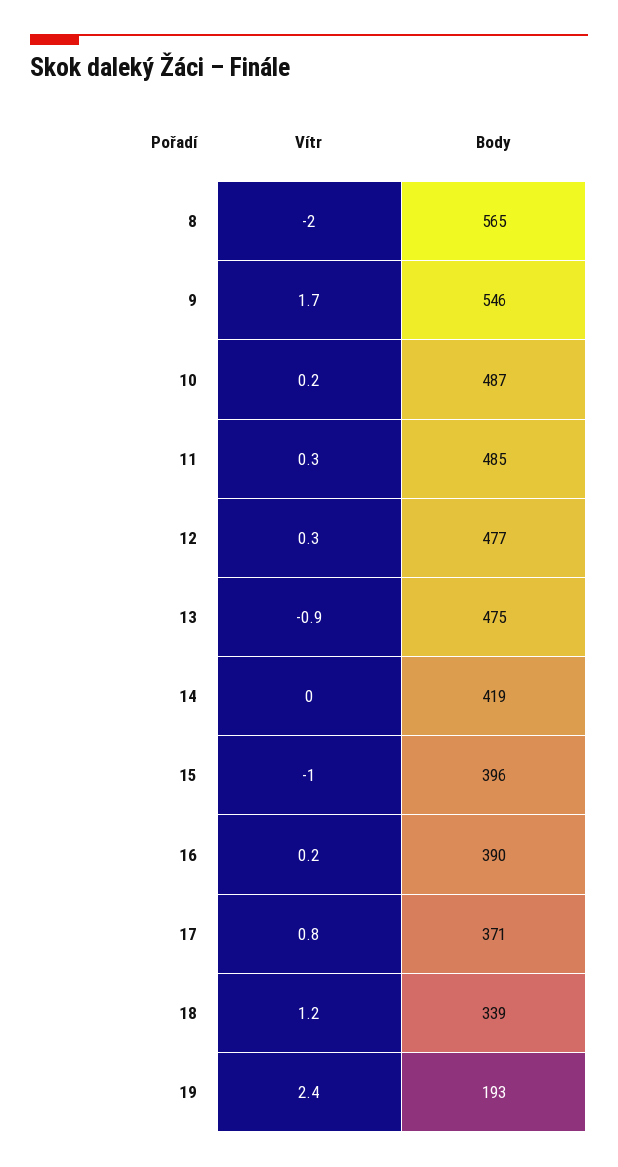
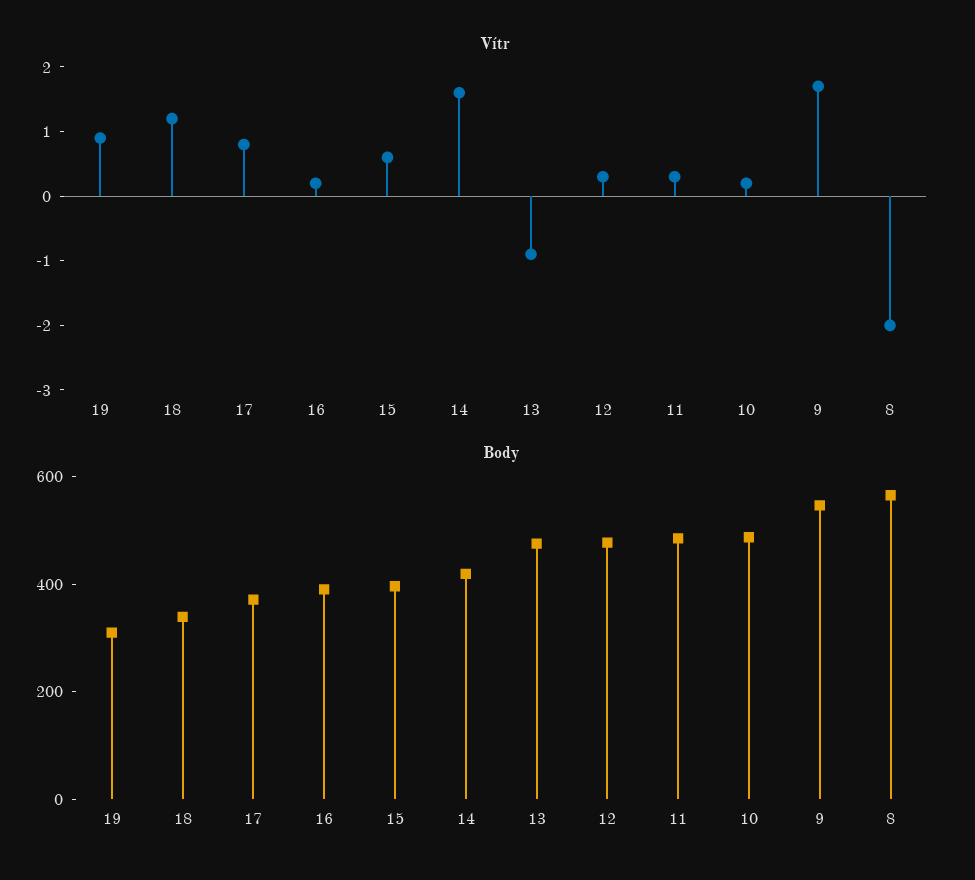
  {
    "Vítr": {
      "8": -2,
      "9": 1.7,
      "10": 0.2,
      "11": 0.3,
      "12": 0.3,
      "13": -0.9,
-     "14": 0,
+     "14": 1.5,
-     "15": -1,
+     "15": 0.5,
      "16": 0.2,
      "17": 0.8,
      "18": 1.2,
-     "19": 2.4
+     "19": 1
    },
    "Body": {
      "8": 565,
      "9": 546,
      "10": 487,
      "11": 485,
      "12": 477,
      "13": 475,
      "14": 419,
      "15": 396,
      "16": 390,
      "17": 371,
      "18": 339,
-     "19": 193
+     "19": 300
    }
  }

